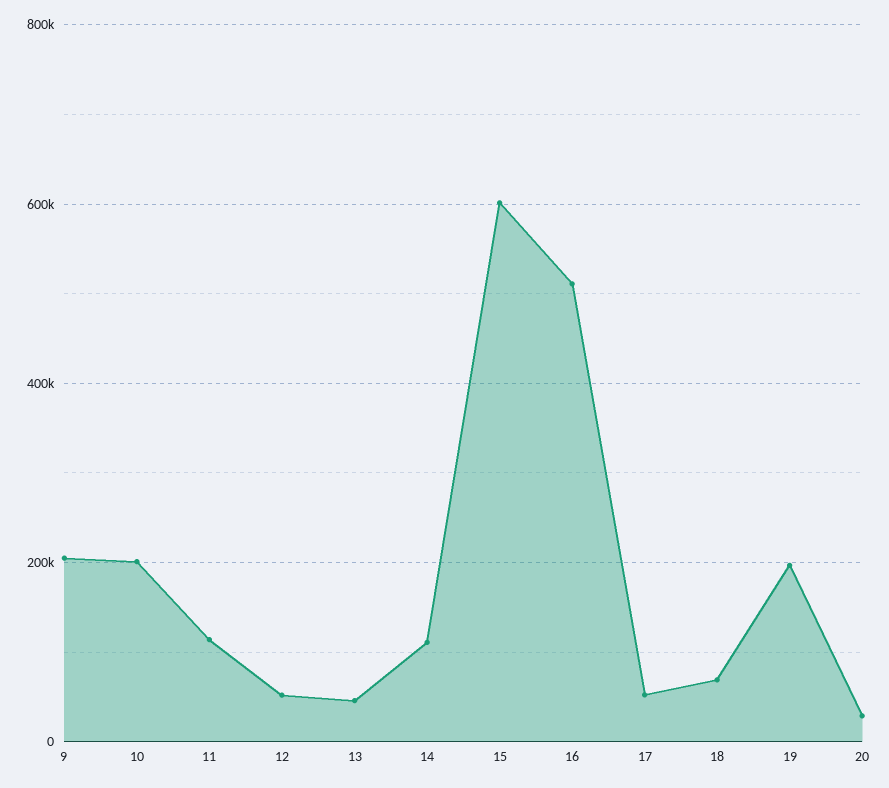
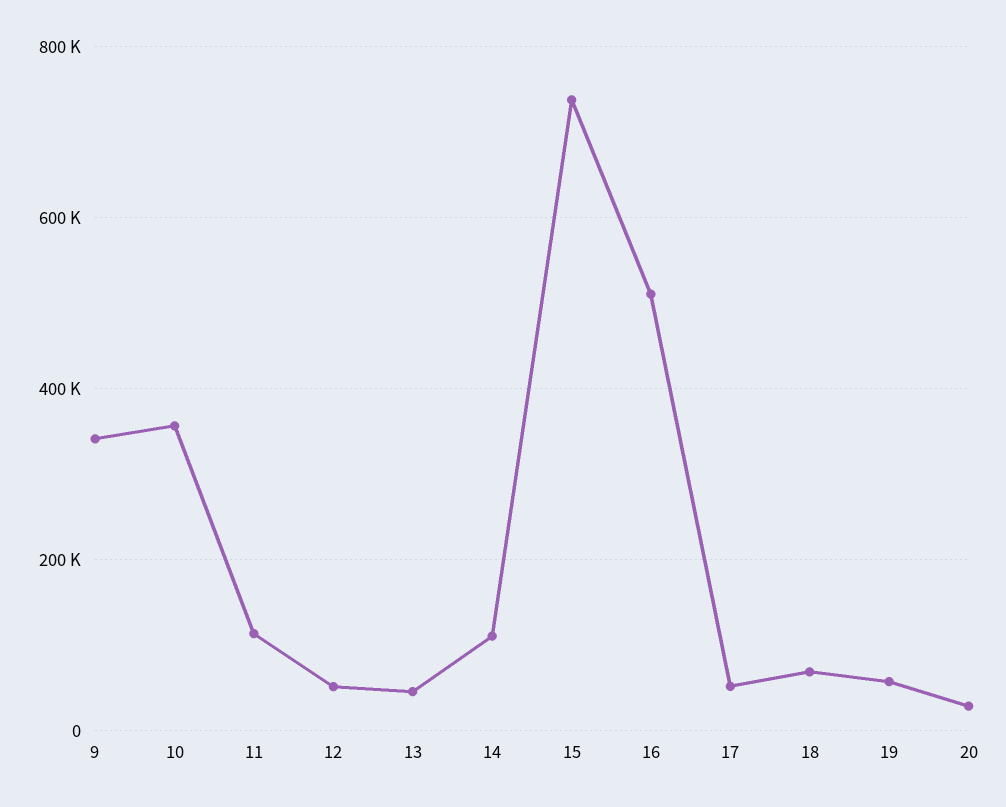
  {
-   "9": 200000,
+   "9": 340000,
-   "10": 200000,
+   "10": 360000,
    "11": 120000,
    "12": 60000,
    "13": 40000,
    "14": 120000,
-   "15": 600000,
+   "15": 740000,
    "16": 520000,
    "17": 60000,
    "18": 60000,
-   "19": 200000,
+   "19": 60000,
    "20": 20000
  }

